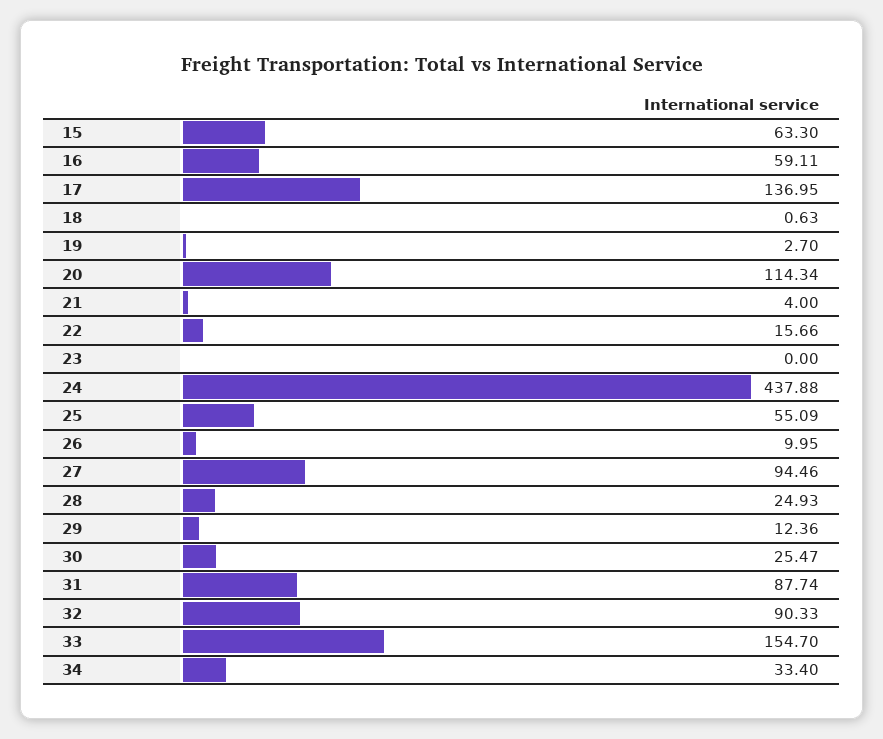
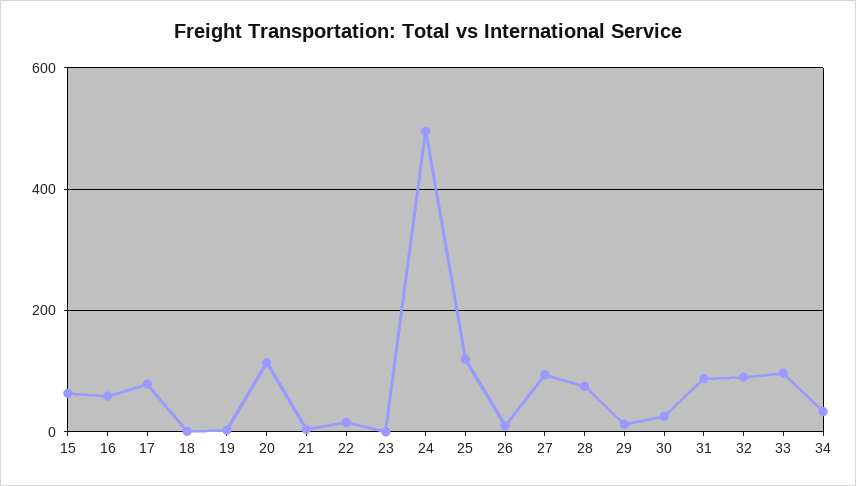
  {
    "15": 63.3,
    "16": 59.11,
-   "17": 136.95,
+   "17": 80,
    "18": 0.63,
    "19": 2.7,
    "20": 114.34,
    "21": 4,
    "22": 15.66,
    "23": 0,
-   "24": 437.88,
+   "24": 500,
-   "25": 55.09,
+   "25": 120,
    "26": 9.95,
    "27": 94.46,
-   "28": 24.93,
+   "28": 80,
    "29": 12.36,
    "30": 25.47,
    "31": 87.74,
    "32": 90.33,
-   "33": 154.7,
+   "33": 100,
    "34": 33.4
  }

